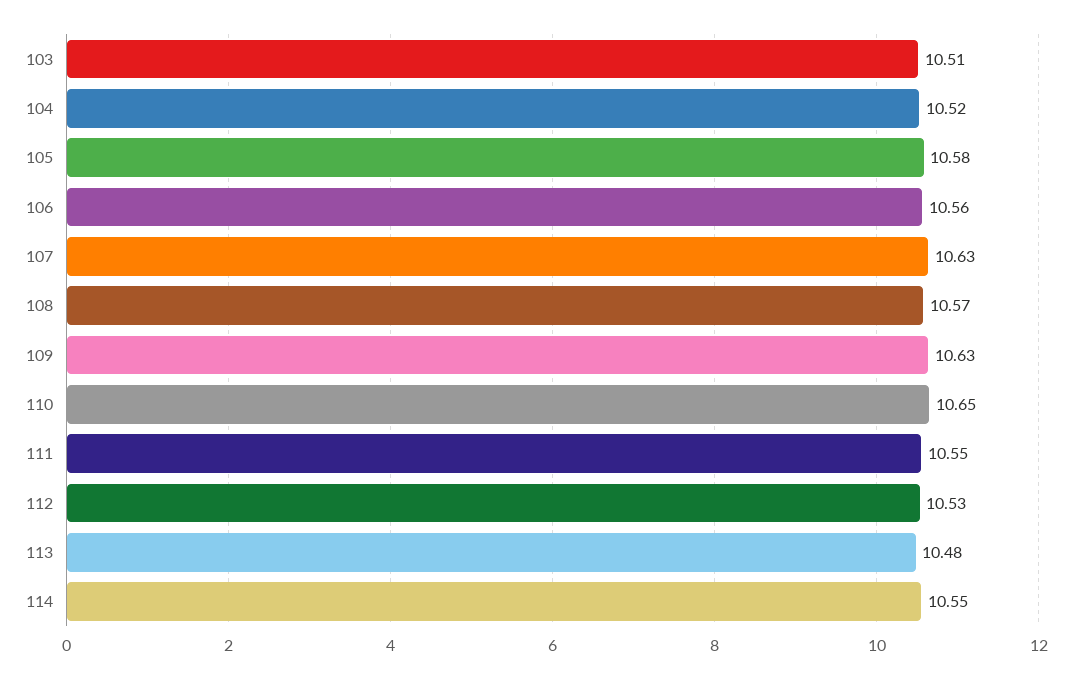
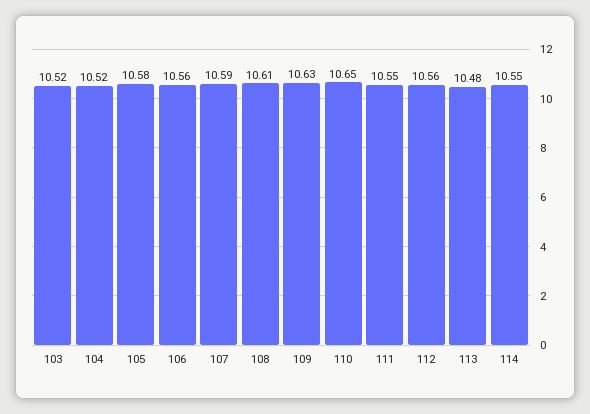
  {
-   "103": 10.51,
+   "103": 10.52,
    "104": 10.52,
    "105": 10.58,
    "106": 10.56,
-   "107": 10.63,
+   "107": 10.59,
-   "108": 10.57,
+   "108": 10.61,
    "109": 10.63,
    "110": 10.65,
    "111": 10.55,
-   "112": 10.53,
+   "112": 10.56,
    "113": 10.48,
    "114": 10.55
  }

